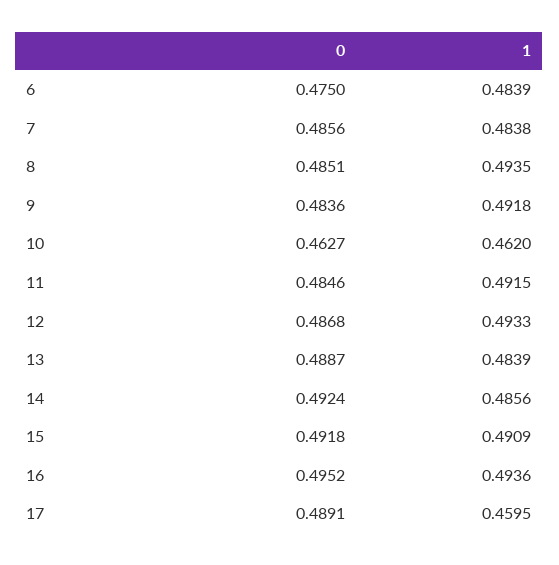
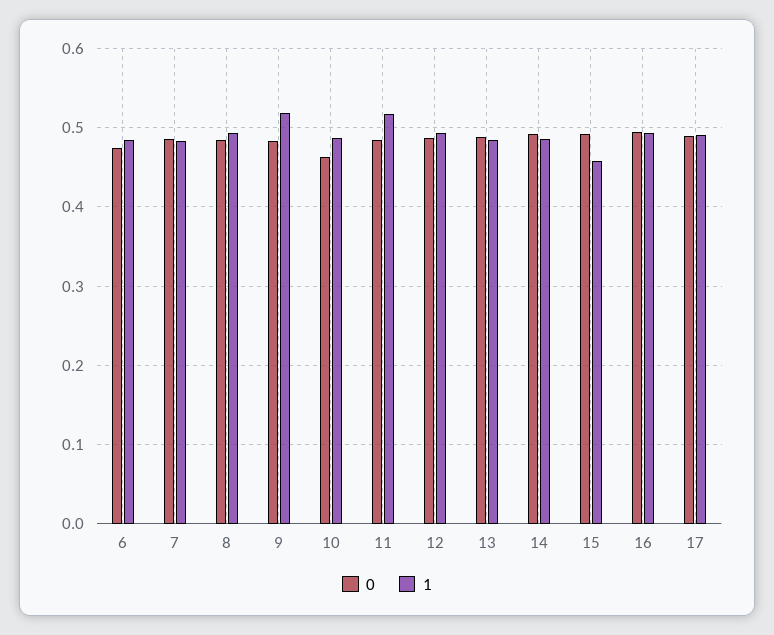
  {
    "0": {
      "6": 0.475,
      "7": 0.4856,
      "8": 0.4851,
      "9": 0.4836,
      "10": 0.4627,
      "11": 0.4846,
      "12": 0.4868,
      "13": 0.4887,
      "14": 0.4924,
      "15": 0.4918,
      "16": 0.4952,
      "17": 0.4891
    },
    "1": {
      "6": 0.4839,
      "7": 0.4838,
      "8": 0.4935,
-     "9": 0.4918,
+     "9": 0.52,
-     "10": 0.462,
+     "10": 0.49,
-     "11": 0.4915,
+     "11": 0.52,
      "12": 0.4933,
      "13": 0.4839,
      "14": 0.4856,
-     "15": 0.4909,
+     "15": 0.46,
      "16": 0.4936,
-     "17": 0.4595
+     "17": 0.49
    }
  }

